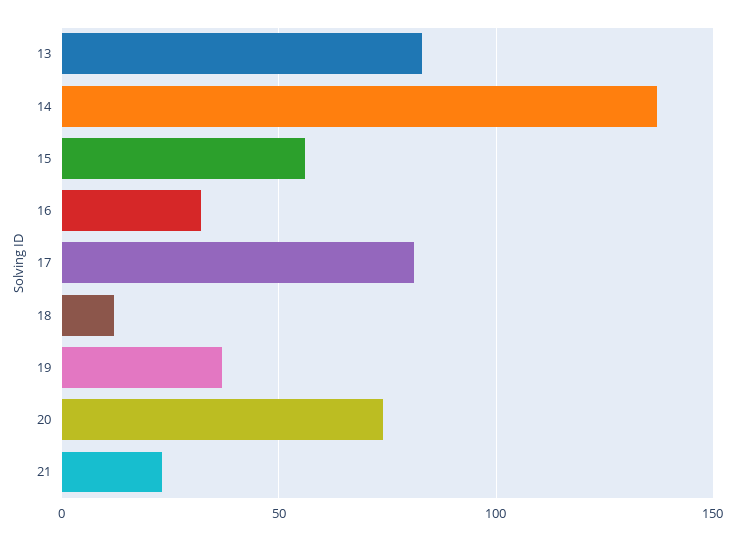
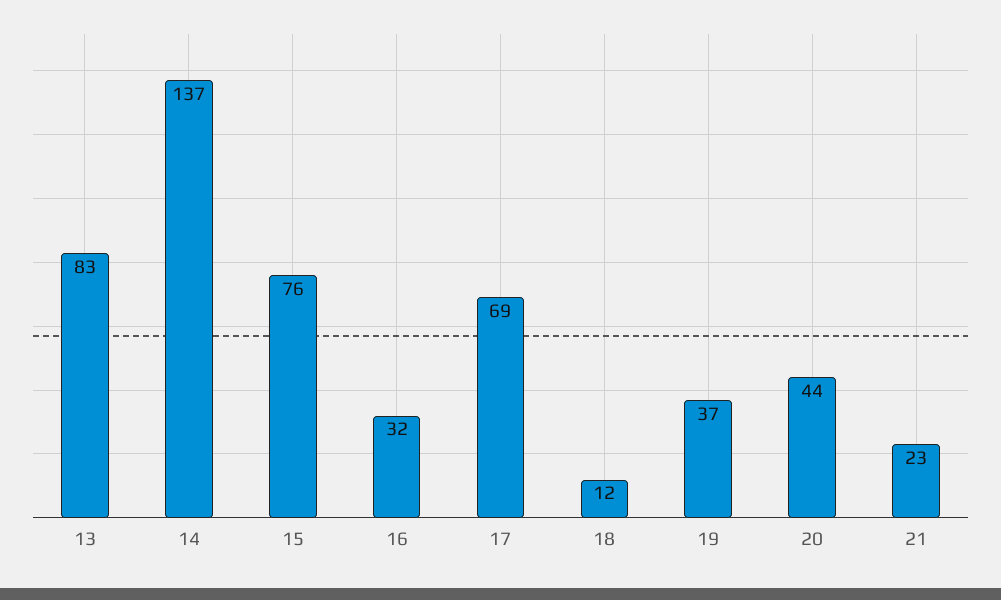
  {
    "13": 83,
    "14": 137,
-   "15": 55,
+   "15": 76,
    "16": 32,
-   "17": 80,
+   "17": 69,
    "18": 12,
    "19": 37,
-   "20": 75,
+   "20": 44,
    "21": 23
  }

